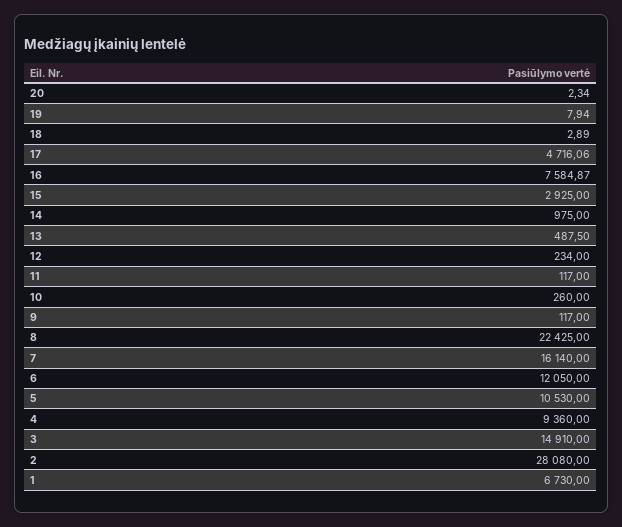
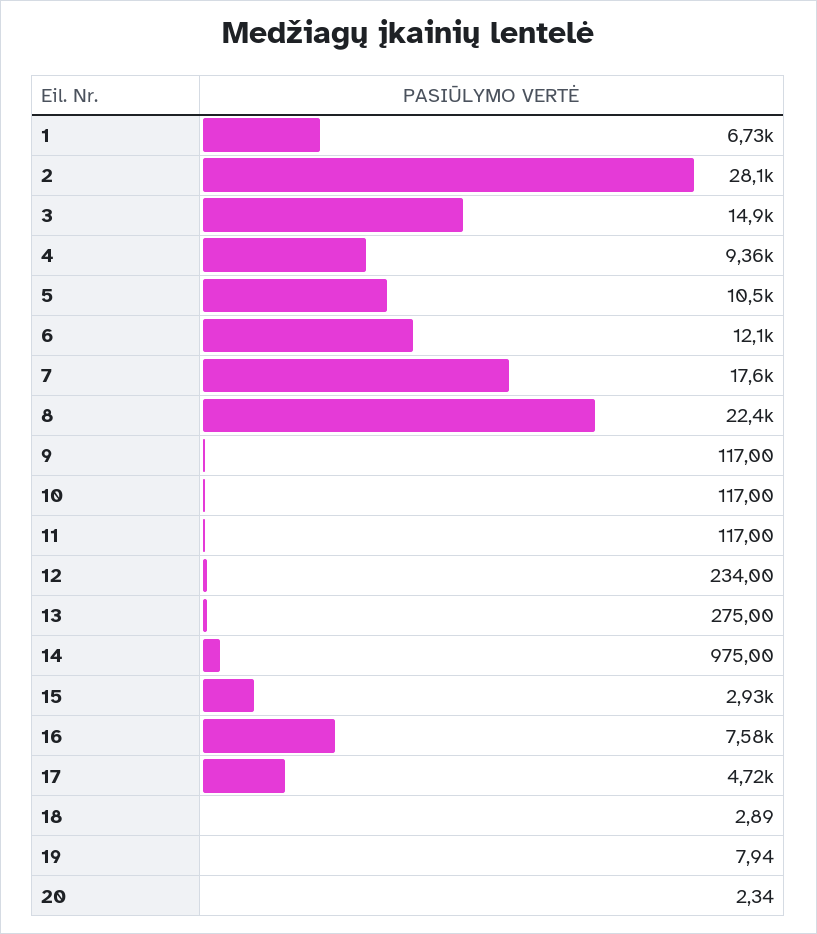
  {
    "20": 2.34,
    "19": 7.94,
    "18": 2.89,
    "17": 4716.06,
    "16": 7584.87,
    "15": 2925,
    "14": 975,
-   "13": 487.5,
+   "13": 275,
    "12": 234,
    "11": 117,
-   "10": 260,
+   "10": 117,
    "9": 117,
    "8": 22425,
-   "7": 16140,
+   "7": 17600,
    "6": 12050,
    "5": 10530,
    "4": 9360,
    "3": 14910,
    "2": 28080,
    "1": 6730
  }

